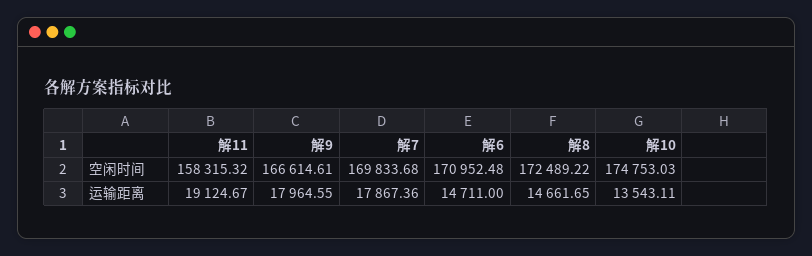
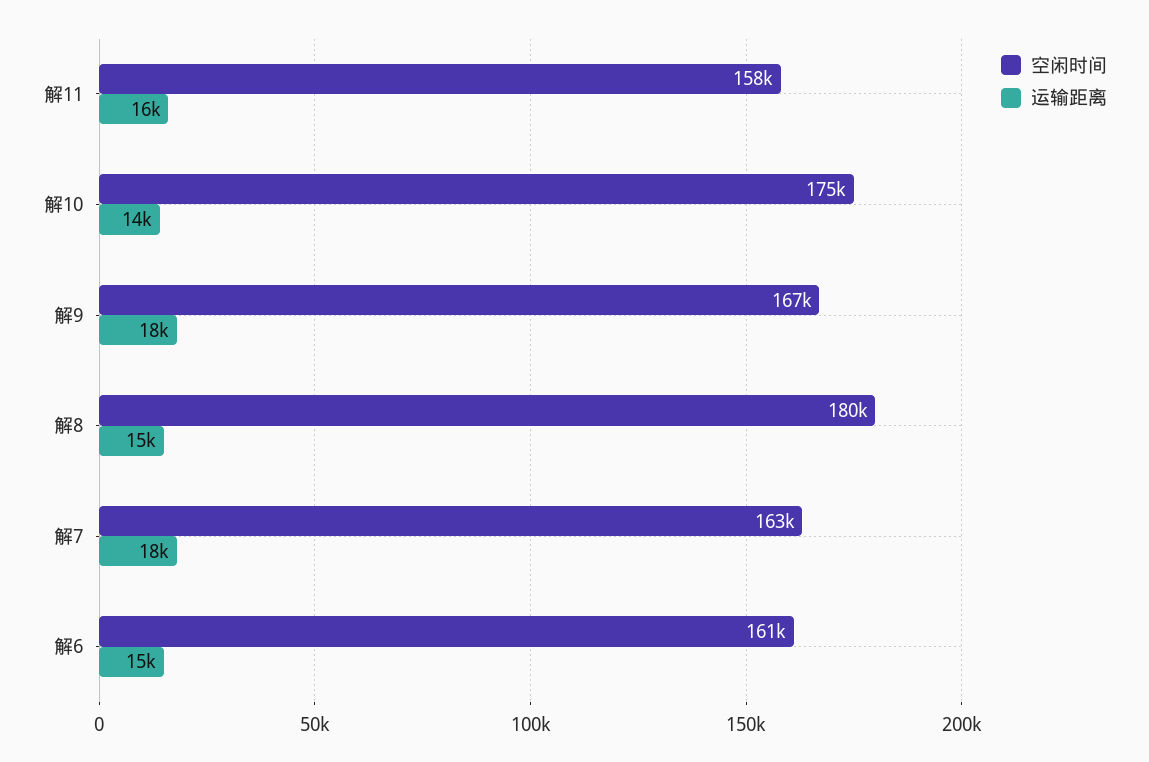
  {
    "空闲时间": {
      "解11": 158315.32,
      "解9": 166614.61,
-     "解7": 169833.68,
+     "解7": 163000,
-     "解6": 170952.48,
+     "解6": 161000,
-     "解8": 172489.22,
+     "解8": 180000,
      "解10": 174753.03
    },
    "运输距离": {
-     "解11": 19124.67,
+     "解11": 16000,
      "解9": 17964.55,
      "解7": 17867.36,
      "解6": 14711,
      "解8": 14661.65,
      "解10": 13543.11
    }
  }

